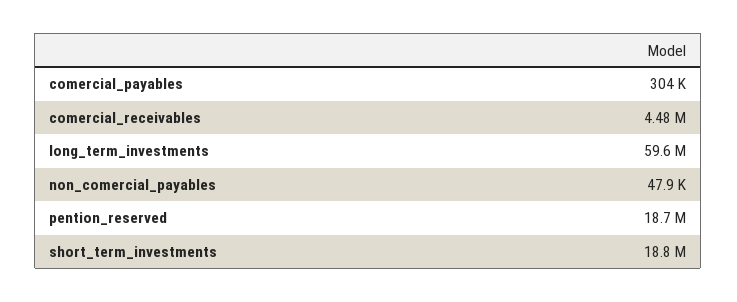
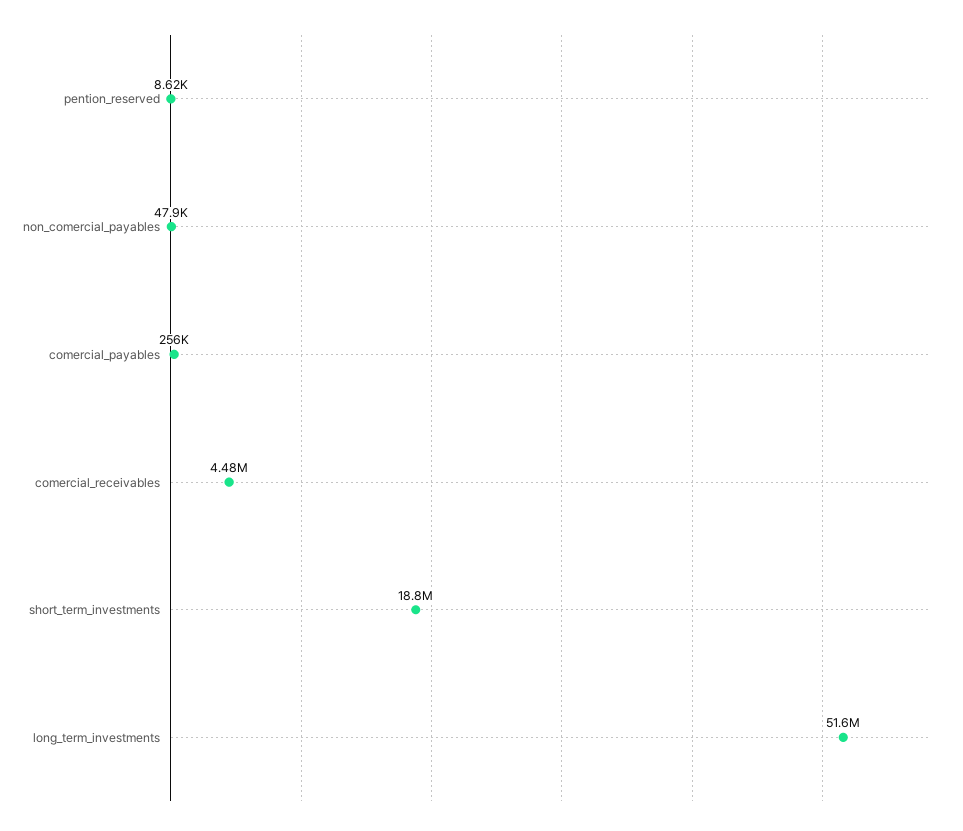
  {
-   "comercial_payables": 304000,
+   "comercial_payables": 256000,
    "comercial_receivables": 4480000,
-   "long_term_investments": 59600000,
+   "long_term_investments": 51600000,
    "non_comercial_payables": 47900,
-   "pention_reserved": 18700000,
+   "pention_reserved": 8620,
    "short_term_investments": 18800000
  }

